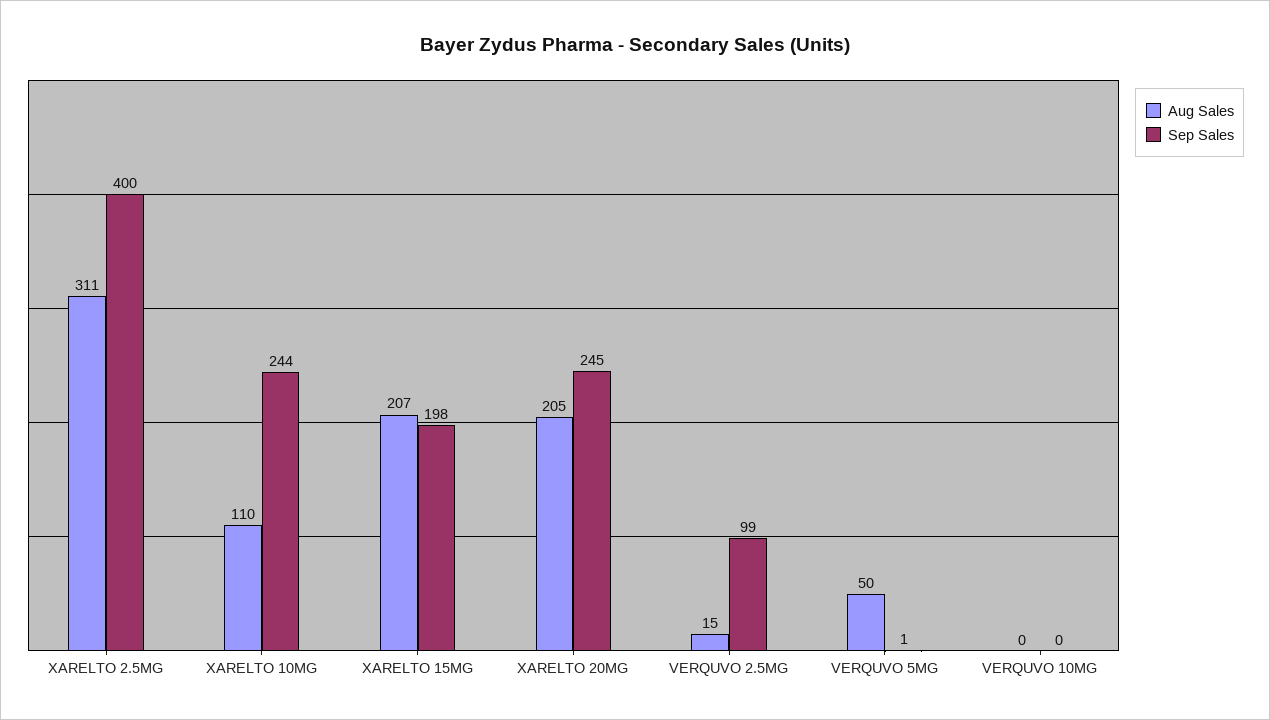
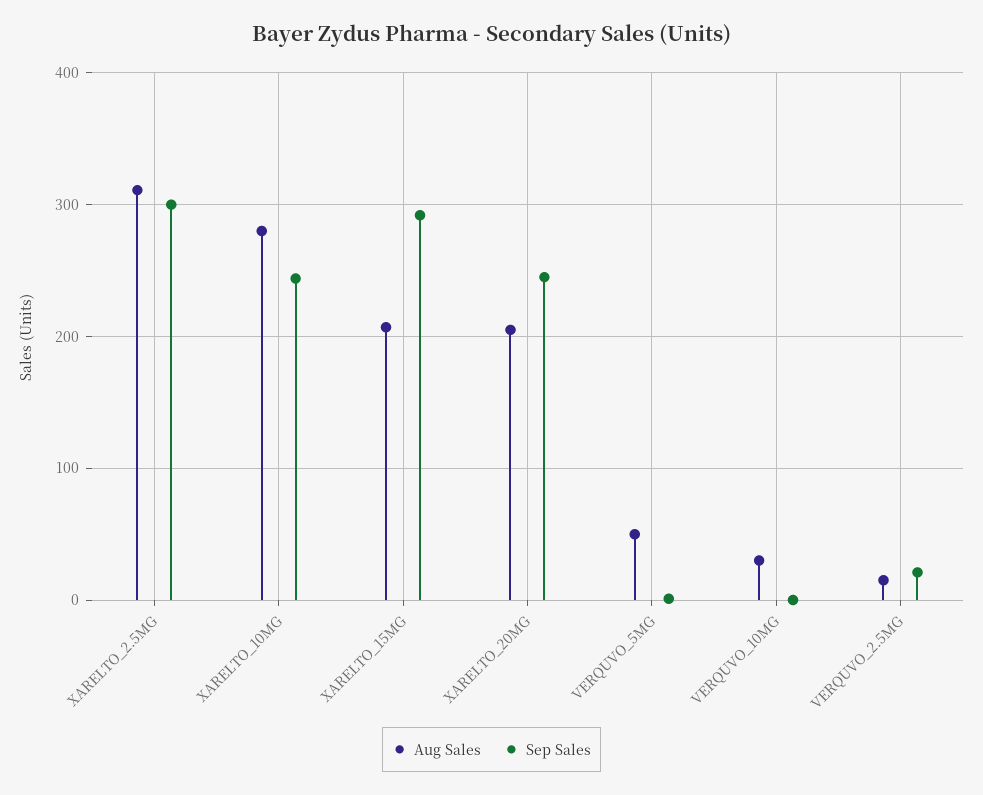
  {
    "Aug Sales": {
      "XARELTO 2.5MG": 311,
-     "XARELTO 10MG": 110,
+     "XARELTO 10MG": 280,
      "XARELTO 15MG": 207,
      "XARELTO 20MG": 205,
      "VERQUVO 2.5MG": 15,
      "VERQUVO 5MG": 50,
-     "VERQUVO 10MG": 0
+     "VERQUVO 10MG": 30
    },
    "Sep Sales": {
-     "XARELTO 2.5MG": 400,
+     "XARELTO 2.5MG": 300,
      "XARELTO 10MG": 244,
-     "XARELTO 15MG": 198,
+     "XARELTO 15MG": 290,
      "XARELTO 20MG": 245,
-     "VERQUVO 2.5MG": 99,
+     "VERQUVO 2.5MG": 20,
      "VERQUVO 5MG": 1,
      "VERQUVO 10MG": 0
    }
  }

